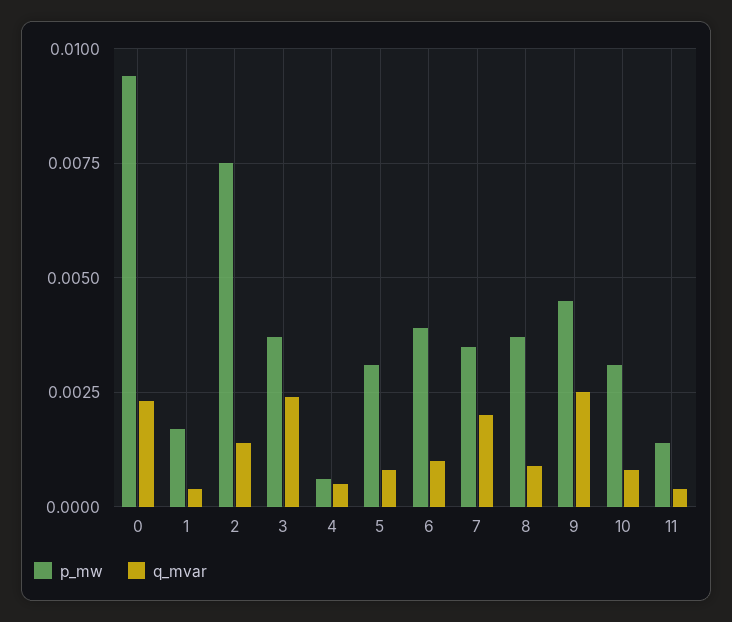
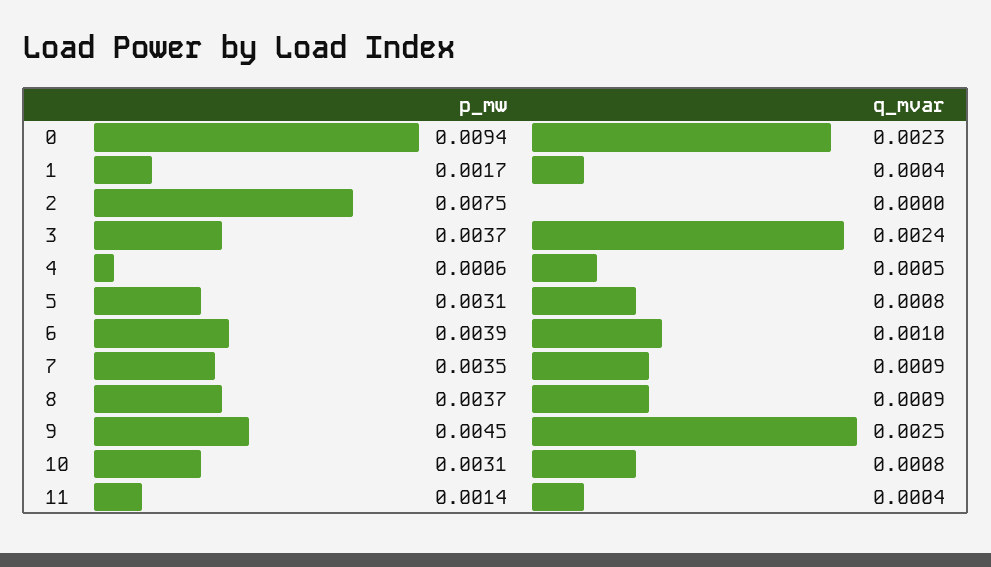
  {
    "p_mw": {
      "0": 0.0094,
      "1": 0.0017,
      "2": 0.0075,
      "3": 0.0037,
      "4": 0.0006,
      "5": 0.0031,
      "6": 0.0039,
      "7": 0.0035,
      "8": 0.0037,
      "9": 0.0045,
      "10": 0.0031,
      "11": 0.0014
    },
    "q_mvar": {
      "0": 0.0023,
      "1": 0.0004,
-     "2": 0.0015,
+     "2": 0,
      "3": 0.0024,
      "4": 0.0005,
      "5": 0.0008,
      "6": 0.001,
-     "7": 0.002,
+     "7": 0.0009,
      "8": 0.0009,
      "9": 0.0025,
      "10": 0.0008,
      "11": 0.0004
    }
  }

